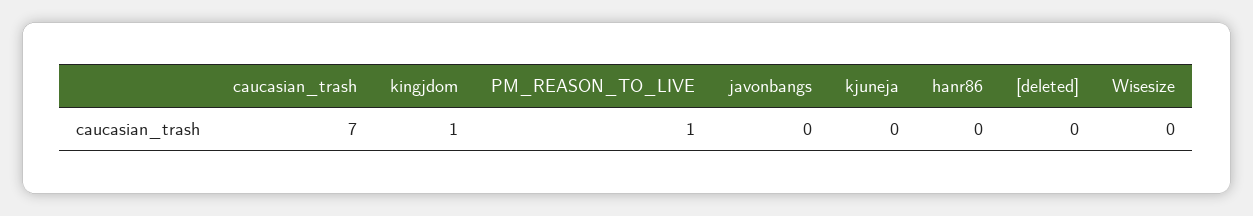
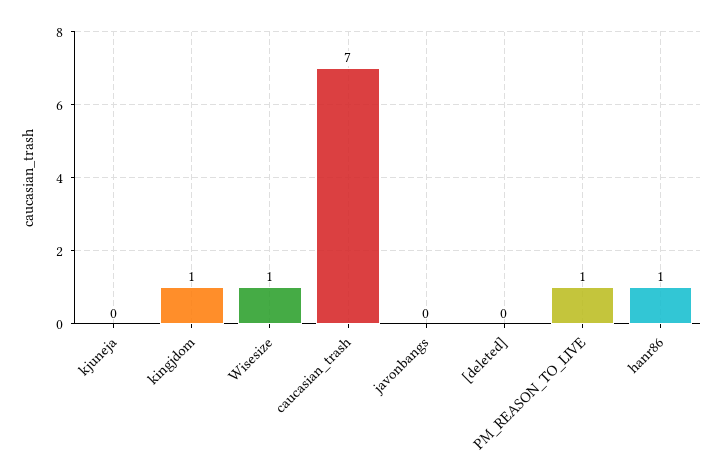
  {
    "caucasian_trash": 7,
    "kingjdom": 1,
    "PM_REASON_TO_LIVE": 1,
    "javonbangs": 0,
    "kjuneja": 0,
-   "hanr86": 0,
+   "hanr86": 1,
    "[deleted]": 0,
-   "Wisesize": 0
+   "Wisesize": 1
  }

